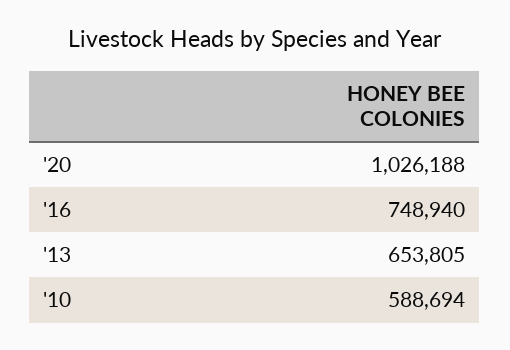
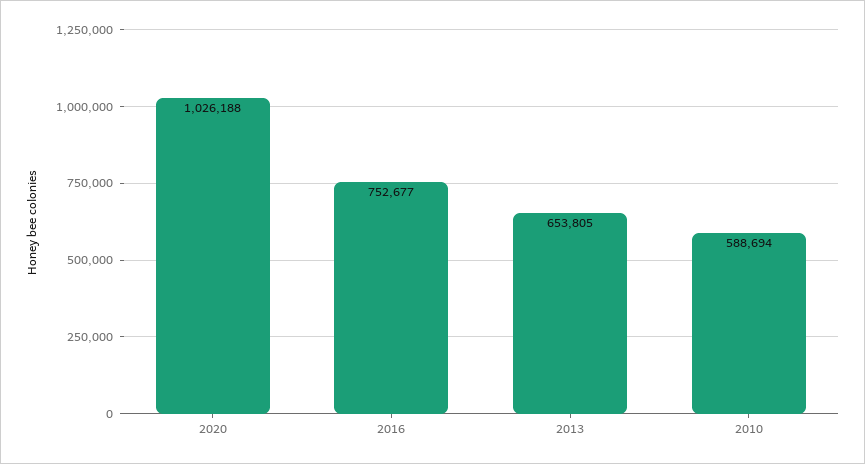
  {
    "'20": 1026188,
-   "'16": 748940,
+   "'16": 752677,
    "'13": 653805,
    "'10": 588694
  }

